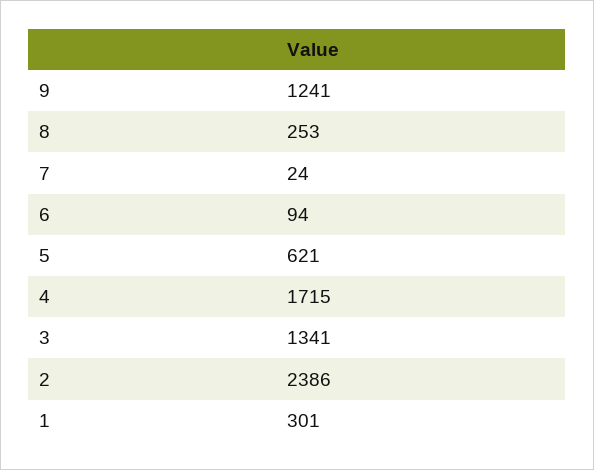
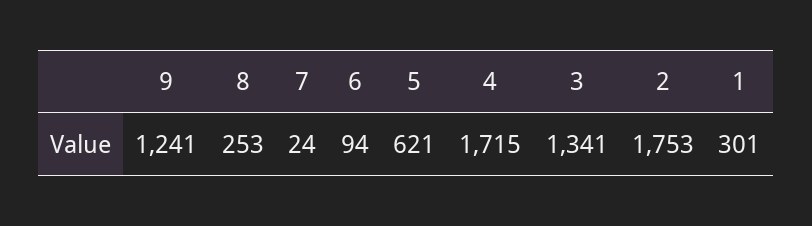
  {
    "9": 1241,
    "8": 253,
    "7": 24,
    "6": 94,
    "5": 621,
    "4": 1715,
    "3": 1341,
-   "2": 2386,
+   "2": 1753,
    "1": 301
  }

